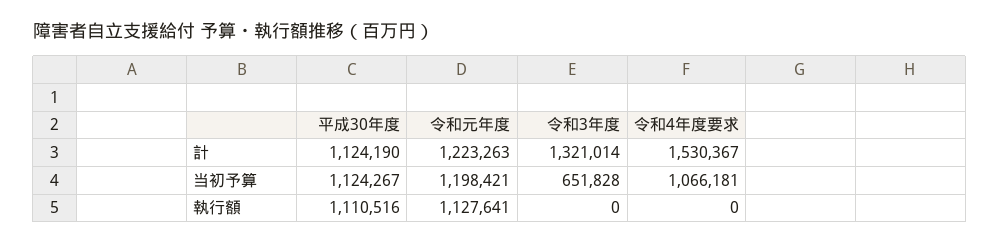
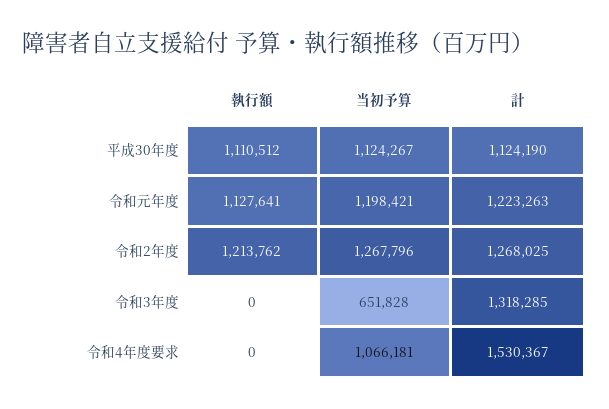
  {
    "平成30年度": {
      "計": 1124190,
      "当初予算": 1124267,
-     "執行額": 1110516
+     "執行額": 1110512
    },
    "令和元年度": {
      "計": 1223263,
      "当初予算": 1198421,
      "執行額": 1127641
    },
    "令和3年度": {
-     "計": 1321014,
+     "計": 1318285,
      "当初予算": 651828,
      "執行額": 0
    },
    "令和4年度要求": {
      "計": 1530367,
      "当初予算": 1066181,
      "執行額": 0
-   }
+   },
+   "令和2年度": {
+     "執行額": 1213762,
+     "当初予算": 1267796,
+     "計": 1268025
+   }
  }

